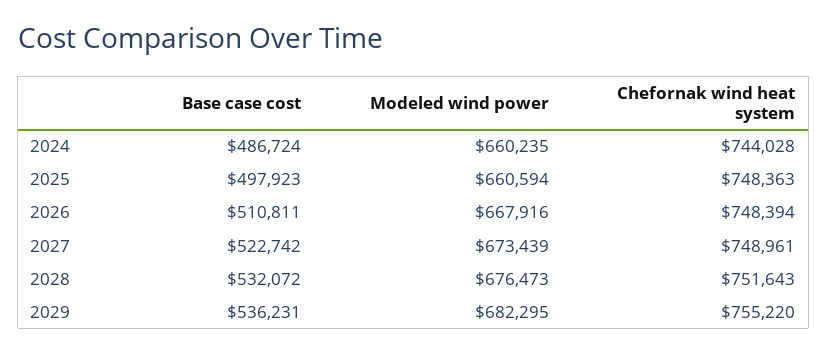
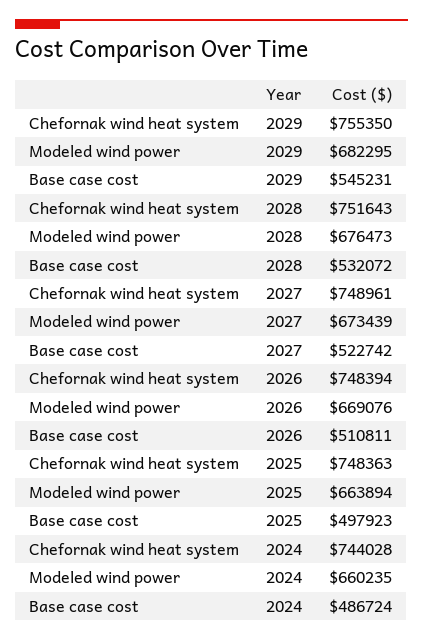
  {
    "Base case cost": {
      "2024": 486724,
      "2025": 497923,
      "2026": 510811,
      "2027": 522742,
      "2028": 532072,
-     "2029": 536231
+     "2029": 545231
    },
    "Modeled wind power": {
      "2024": 660235,
-     "2025": 660594,
+     "2025": 663894,
-     "2026": 667916,
+     "2026": 669076,
      "2027": 673439,
      "2028": 676473,
      "2029": 682295
    },
    "Chefornak wind heat system": {
      "2024": 744028,
      "2025": 748363,
      "2026": 748394,
      "2027": 748961,
      "2028": 751643,
-     "2029": 755220
+     "2029": 755350
    }
  }

